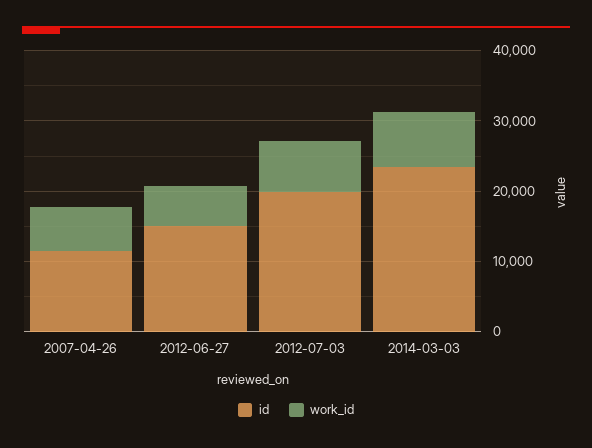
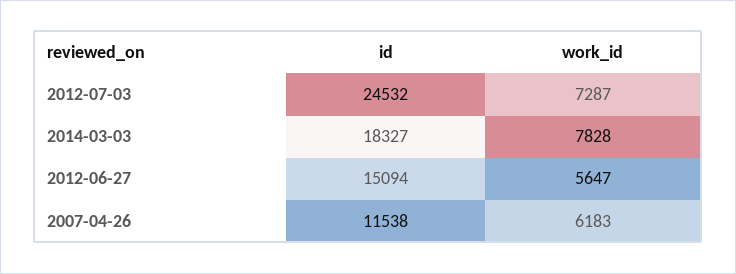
  {
    "id": {
      "2007-04-26": 11538,
      "2012-06-27": 15094,
-     "2012-07-03": 20000,
+     "2012-07-03": 24532,
-     "2014-03-03": 24000
+     "2014-03-03": 18327
    },
    "work_id": {
      "2007-04-26": 6183,
      "2012-06-27": 5647,
      "2012-07-03": 7287,
      "2014-03-03": 7828
    }
  }

